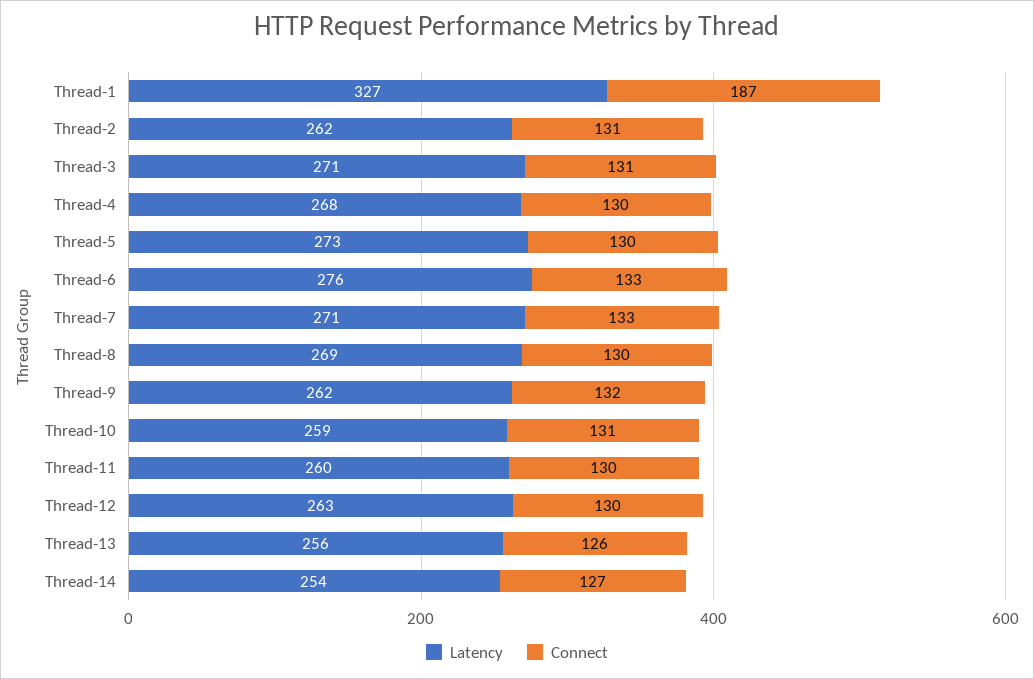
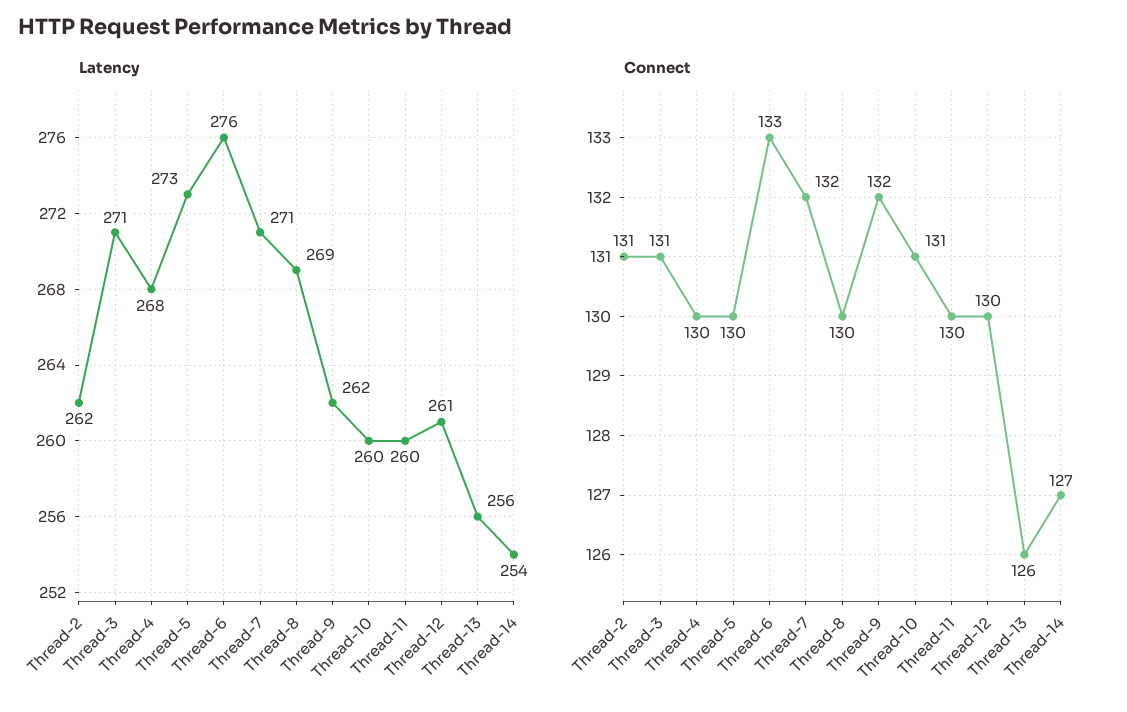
  {
    "Latency": {
-     "Thread-1": 327,
      "Thread-2": 262,
      "Thread-3": 271,
      "Thread-4": 268,
      "Thread-5": 273,
      "Thread-6": 276,
      "Thread-7": 271,
      "Thread-8": 269,
      "Thread-9": 262,
-     "Thread-10": 259,
+     "Thread-10": 260,
      "Thread-11": 260,
-     "Thread-12": 263,
+     "Thread-12": 261,
      "Thread-13": 256,
      "Thread-14": 254
    },
    "Connect": {
-     "Thread-1": 187,
      "Thread-2": 131,
      "Thread-3": 131,
      "Thread-4": 130,
      "Thread-5": 130,
      "Thread-6": 133,
-     "Thread-7": 133,
+     "Thread-7": 132,
      "Thread-8": 130,
      "Thread-9": 132,
      "Thread-10": 131,
      "Thread-11": 130,
      "Thread-12": 130,
      "Thread-13": 126,
      "Thread-14": 127
    }
  }

